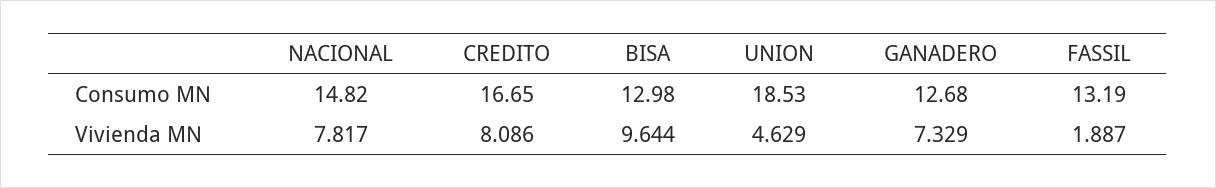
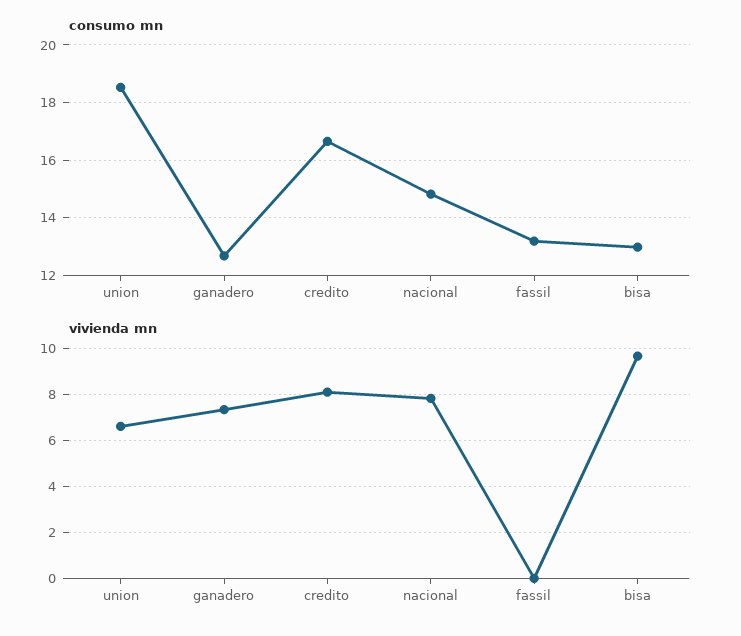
  {
    "Consumo MN": {
      "NACIONAL": 14.82,
      "CREDITO": 16.65,
      "BISA": 12.98,
      "UNION": 18.53,
      "GANADERO": 12.68,
      "FASSIL": 13.19
    },
    "Vivienda MN": {
      "NACIONAL": 7.817,
      "CREDITO": 8.086,
      "BISA": 9.644,
-     "UNION": 4.629,
+     "UNION": 6.5,
      "GANADERO": 7.329,
-     "FASSIL": 1.887
+     "FASSIL": 0
    }
  }

